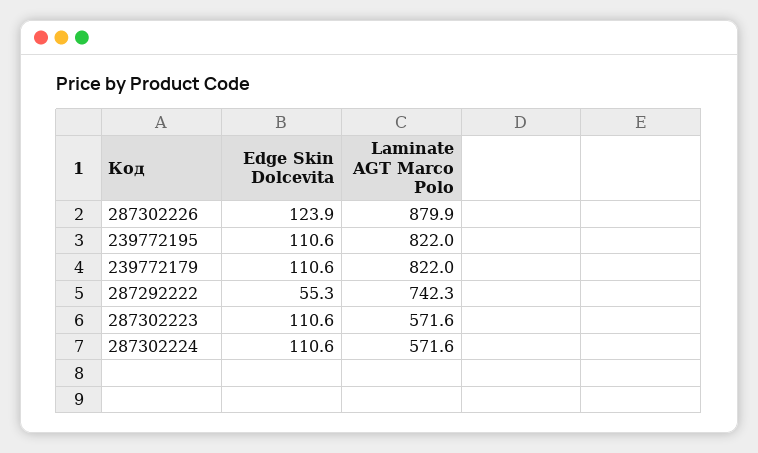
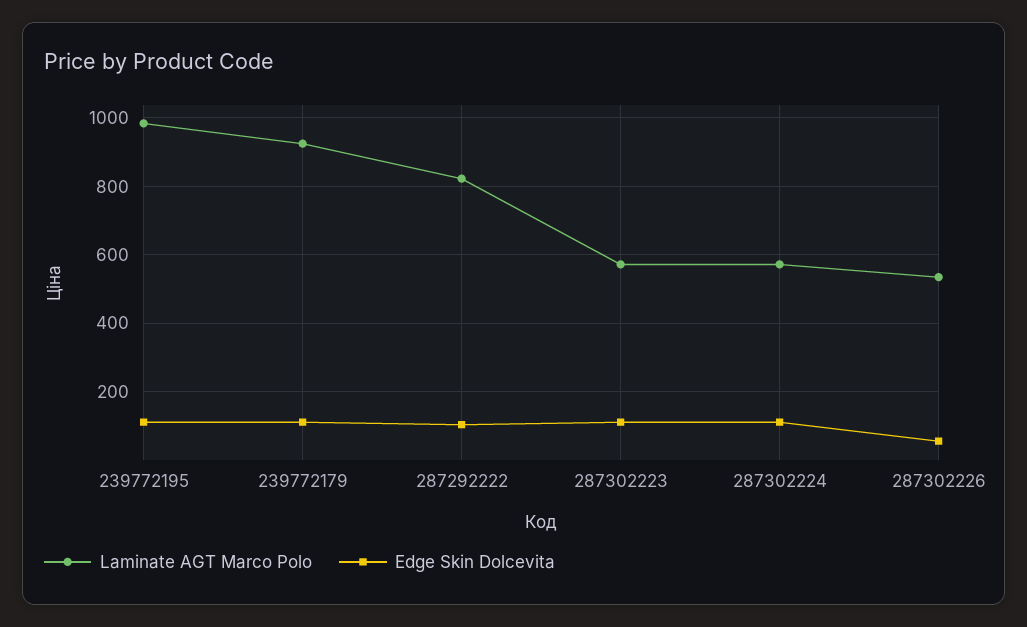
  {
    "Edge Skin Dolcevita": {
-     "287302226": 123.9,
+     "287302226": 60,
      "239772195": 110.6,
      "239772179": 110.6,
-     "287292222": 55.3,
+     "287292222": 100,
      "287302223": 110.6,
      "287302224": 110.6
    },
    "Laminate AGT Marco Polo": {
-     "287302226": 879.9,
+     "287302226": 540,
-     "239772195": 822,
+     "239772195": 980,
-     "239772179": 822,
+     "239772179": 920,
-     "287292222": 742.3,
+     "287292222": 820,
      "287302223": 571.6,
      "287302224": 571.6
    }
  }

